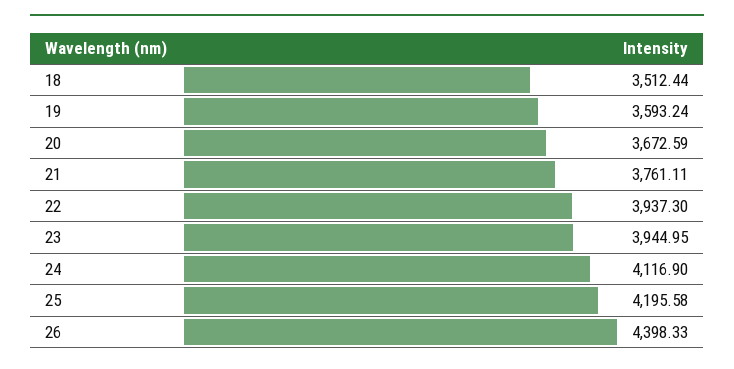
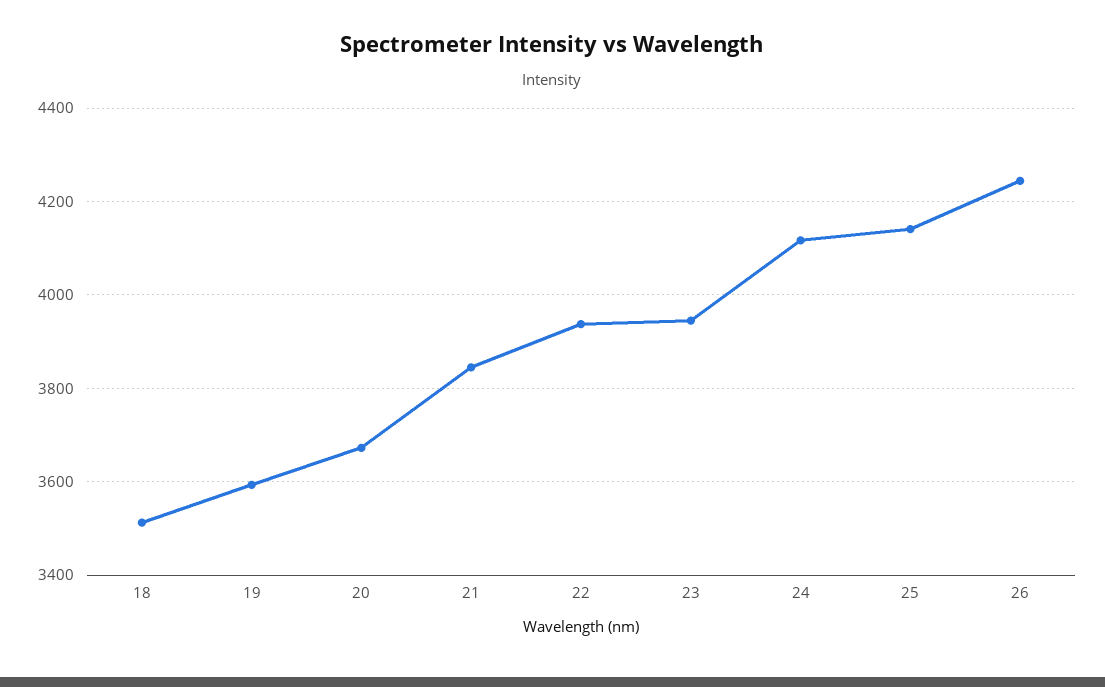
  {
    "18": 3512.44,
    "19": 3593.24,
    "20": 3672.59,
-   "21": 3761.11,
+   "21": 3840,
    "22": 3937.3,
    "23": 3944.95,
    "24": 4116.9,
-   "25": 4195.58,
+   "25": 4140,
-   "26": 4398.33
+   "26": 4240
  }

